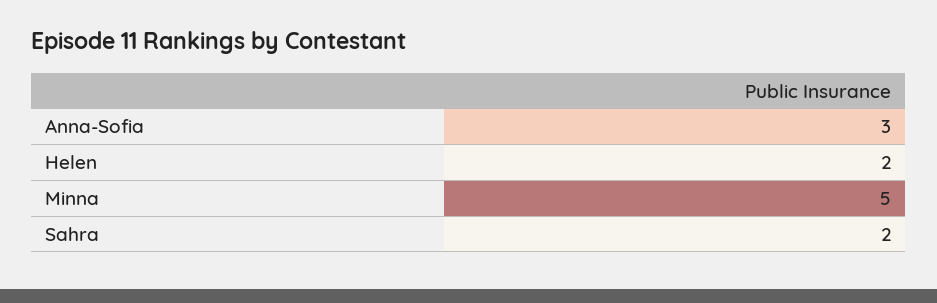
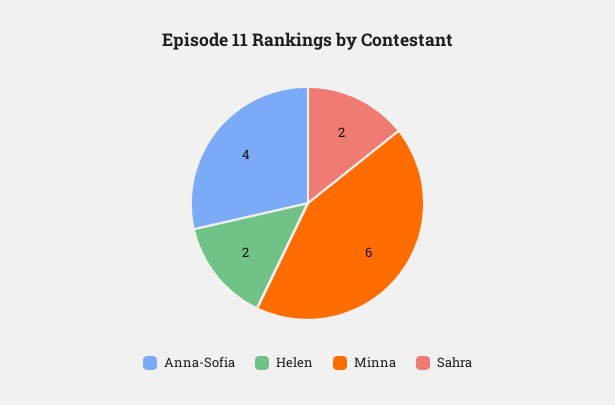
  {
-   "Anna-Sofia": 3,
+   "Anna-Sofia": 4,
    "Helen": 2,
-   "Minna": 5,
+   "Minna": 6,
    "Sahra": 2
  }

